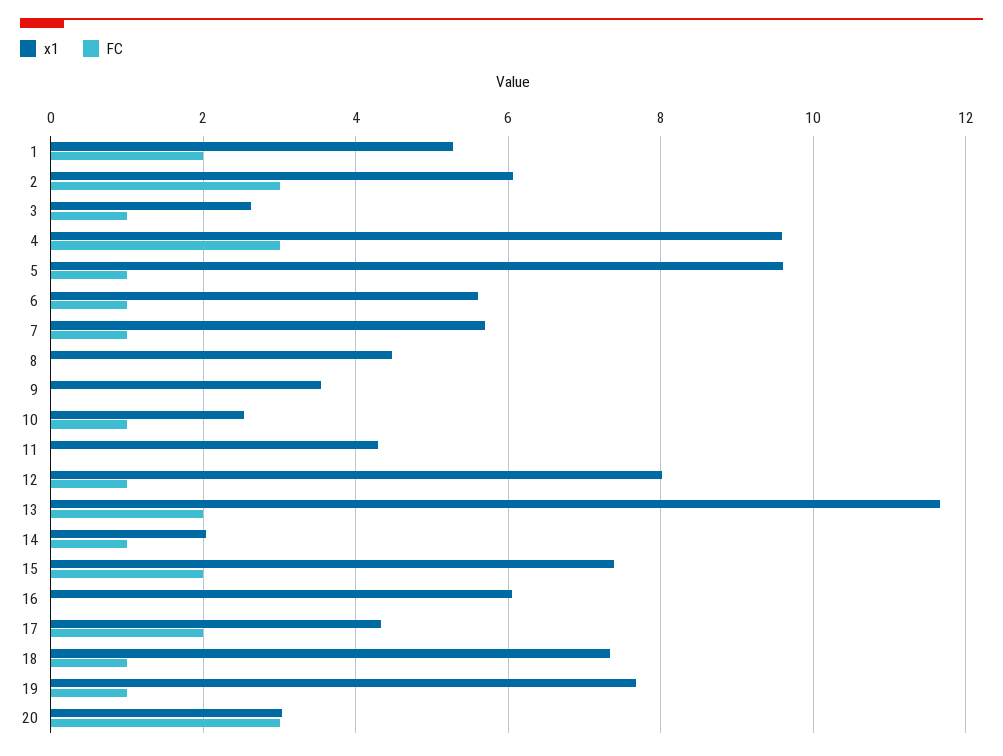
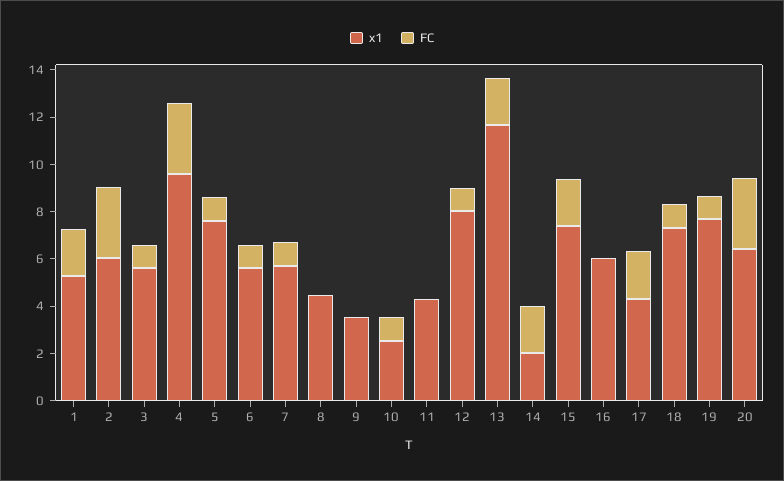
  {
    "x1": {
      "1": 5.2,
      "2": 6,
-     "3": 2.6,
+     "3": 5.5,
      "4": 9.6,
-     "5": 9.6,
+     "5": 7.5,
      "6": 5.6,
      "7": 5.8,
      "8": 4.4,
      "9": 3.6,
      "10": 2.6,
      "11": 4.2,
      "12": 8,
      "13": 11.6,
      "14": 2,
      "15": 7.4,
      "16": 6,
      "17": 4.4,
      "18": 7.4,
      "19": 7.6,
-     "20": 3
+     "20": 6.5
    },
    "FC": {
      "1": 2,
      "2": 3,
      "3": 1,
      "4": 3,
      "5": 1,
      "6": 1,
      "7": 1,
      "8": 0,
      "9": 0,
      "10": 1,
      "11": 0,
      "12": 1,
      "13": 2,
-     "14": 1,
+     "14": 2,
      "15": 2,
      "16": 0,
      "17": 2,
      "18": 1,
      "19": 1,
      "20": 3
    }
  }

